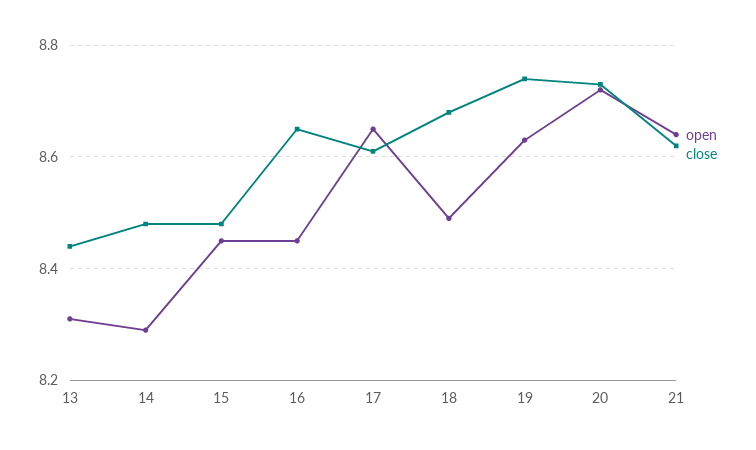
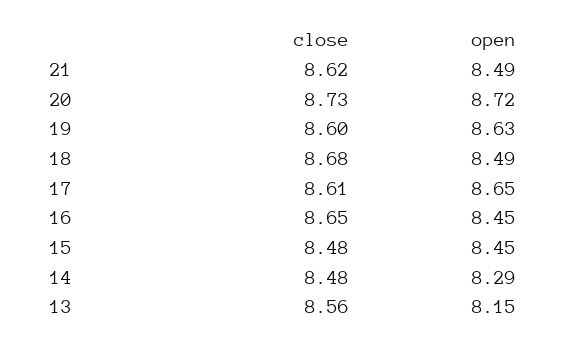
  {
    "open": {
-     "13": 8.3,
+     "13": 8.15,
      "14": 8.29,
      "15": 8.45,
      "16": 8.45,
      "17": 8.65,
      "18": 8.49,
      "19": 8.63,
      "20": 8.72,
-     "21": 8.65
+     "21": 8.49
    },
    "close": {
-     "13": 8.45,
+     "13": 8.56,
      "14": 8.48,
      "15": 8.48,
      "16": 8.65,
      "17": 8.61,
      "18": 8.68,
-     "19": 8.75,
+     "19": 8.6,
      "20": 8.73,
      "21": 8.62
    }
  }

